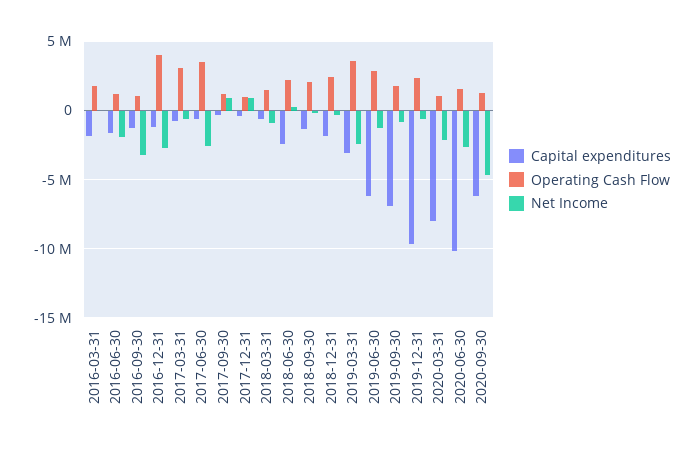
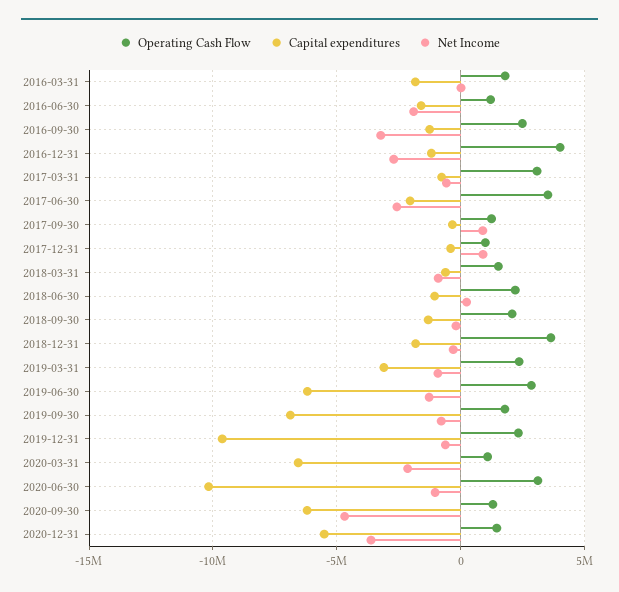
  {
    "Capital expenditures": {
      "2016-03-31": -2000000,
      "2016-06-30": -1500000,
      "2016-09-30": -1500000,
      "2016-12-31": -1000000,
      "2017-03-31": -1000000,
-     "2017-06-30": -500000,
+     "2017-06-30": -2000000,
      "2017-09-30": -500000,
      "2017-12-31": -500000,
      "2018-03-31": -500000,
-     "2018-06-30": -2500000,
+     "2018-06-30": -1000000,
      "2018-09-30": -1500000,
      "2018-12-31": -2000000,
      "2019-03-31": -3000000,
      "2019-06-30": -6000000,
      "2019-09-30": -7000000,
      "2019-12-31": -9500000,
-     "2020-03-31": -8000000,
+     "2020-03-31": -6500000,
      "2020-06-30": -10000000,
-     "2020-09-30": -6000000
+     "2020-09-30": -6000000,
+     "2020-12-31": -5500000
    },
    "Operating Cash Flow": {
      "2016-03-31": 2000000,
      "2016-06-30": 1000000,
-     "2016-09-30": 1000000,
+     "2016-09-30": 2500000,
      "2016-12-31": 4000000,
      "2017-03-31": 3000000,
      "2017-06-30": 3500000,
      "2017-09-30": 1000000,
      "2017-12-31": 1000000,
      "2018-03-31": 1500000,
      "2018-06-30": 2000000,
      "2018-09-30": 2000000,
-     "2018-12-31": 2500000,
+     "2018-12-31": 3500000,
-     "2019-03-31": 3500000,
+     "2019-03-31": 2500000,
      "2019-06-30": 3000000,
      "2019-09-30": 2000000,
      "2019-12-31": 2500000,
      "2020-03-31": 1000000,
-     "2020-06-30": 1500000,
+     "2020-06-30": 3000000,
-     "2020-09-30": 1500000
+     "2020-09-30": 1500000,
+     "2020-12-31": 1500000
    },
    "Net Income": {
      "2016-03-31": 0,
      "2016-06-30": -2000000,
      "2016-09-30": -3000000,
      "2016-12-31": -2500000,
      "2017-03-31": -500000,
      "2017-06-30": -2500000,
      "2017-09-30": 1000000,
      "2017-12-31": 1000000,
      "2018-03-31": -1000000,
      "2018-06-30": 0,
      "2018-09-30": 0,
      "2018-12-31": -500000,
-     "2019-03-31": -2500000,
+     "2019-03-31": -1000000,
      "2019-06-30": -1500000,
      "2019-09-30": -1000000,
      "2019-12-31": -500000,
      "2020-03-31": -2000000,
-     "2020-06-30": -2500000,
+     "2020-06-30": -1000000,
-     "2020-09-30": -4500000
+     "2020-09-30": -4500000,
+     "2020-12-31": -3500000
    }
  }

